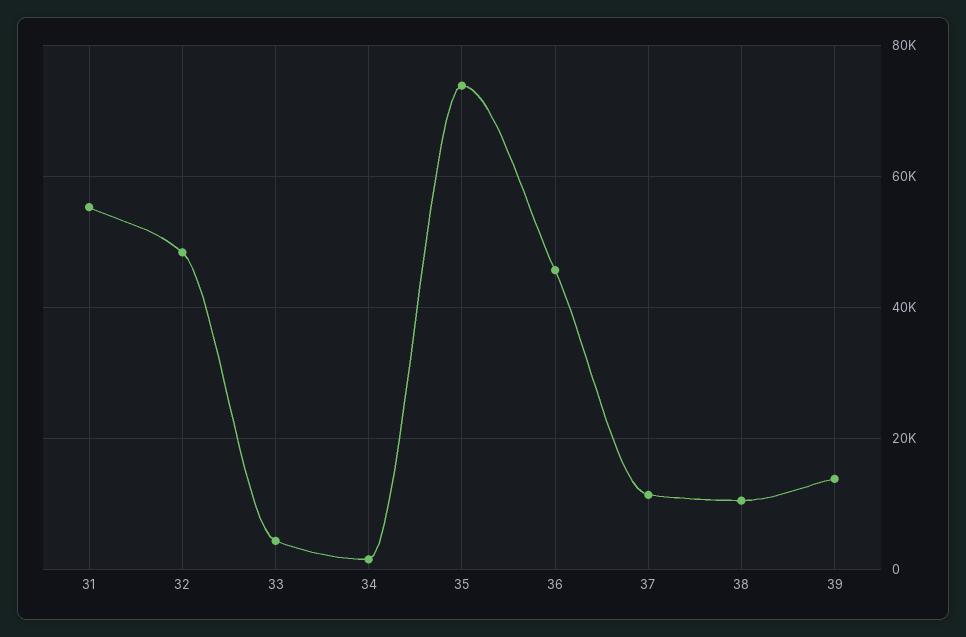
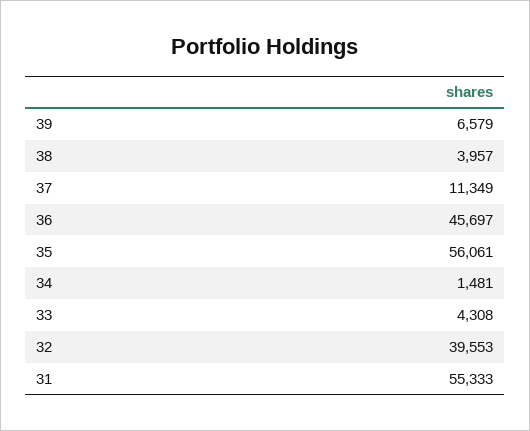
  {
    "31": 55333,
-   "32": 48000,
+   "32": 39553,
    "33": 4308,
    "34": 1481,
-   "35": 74000,
+   "35": 56061,
    "36": 45697,
    "37": 11349,
-   "38": 10000,
+   "38": 3957,
-   "39": 14000
+   "39": 6579
  }

